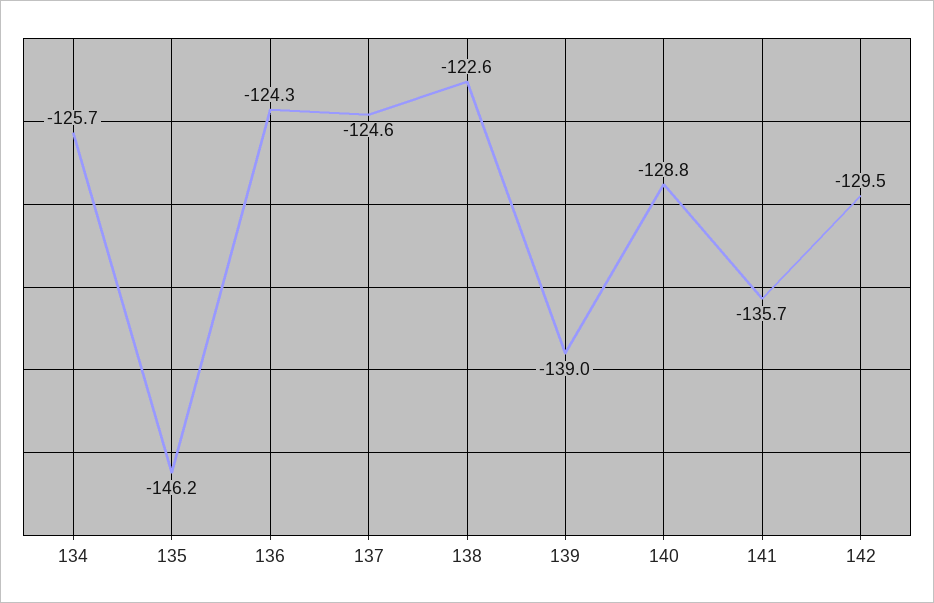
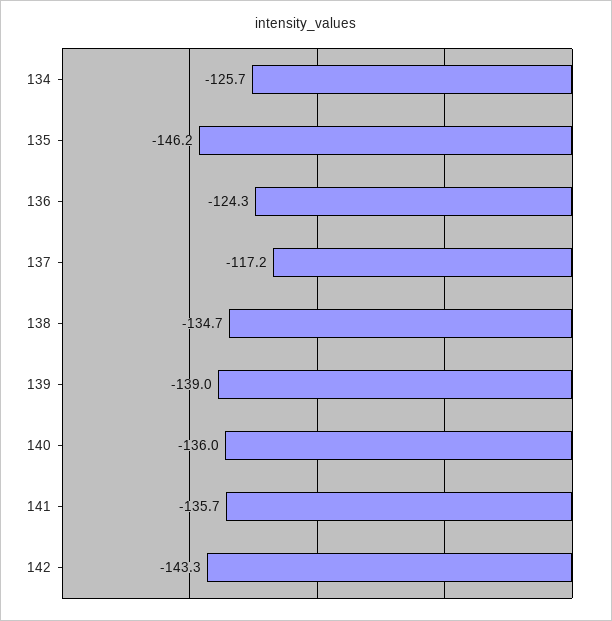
  {
    "134": -125.7,
    "135": -146.2,
    "136": -124.3,
-   "137": -124.6,
+   "137": -117.2,
-   "138": -122.6,
+   "138": -134.7,
    "139": -139,
-   "140": -128.8,
+   "140": -136,
    "141": -135.7,
-   "142": -129.5
+   "142": -143.3
  }

